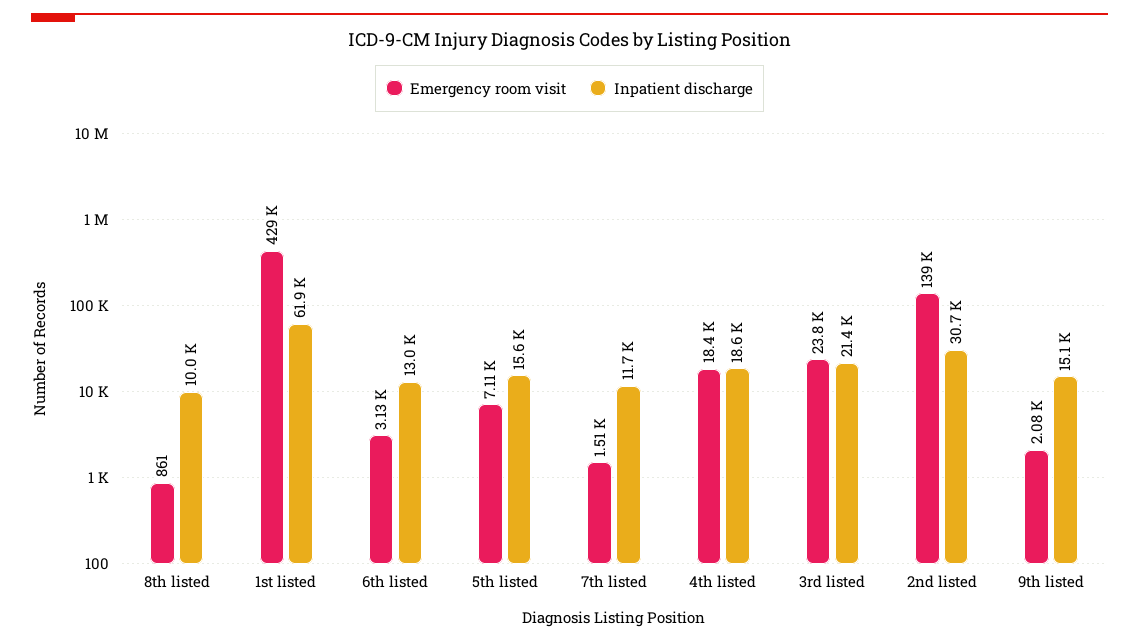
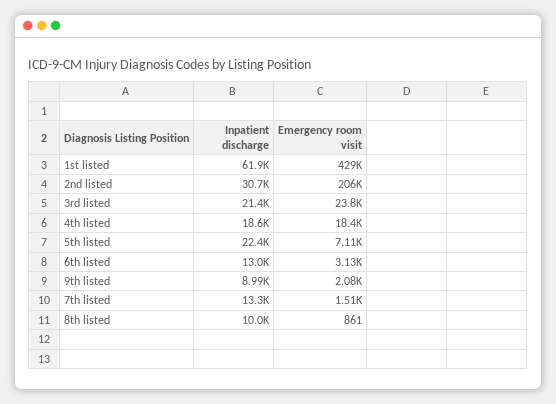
  {
    "Emergency room visit": {
      "8th listed": 861,
      "1st listed": 429000,
      "6th listed": 3130,
      "5th listed": 7110,
      "7th listed": 1510,
      "4th listed": 18400,
      "3rd listed": 23800,
-     "2nd listed": 139000,
+     "2nd listed": 206000,
      "9th listed": 2080
    },
    "Inpatient discharge": {
      "8th listed": 10000,
      "1st listed": 61900,
      "6th listed": 13000,
-     "5th listed": 15600,
+     "5th listed": 22400,
-     "7th listed": 11700,
+     "7th listed": 13300,
      "4th listed": 18600,
      "3rd listed": 21400,
      "2nd listed": 30700,
-     "9th listed": 15100
+     "9th listed": 8990
    }
  }

